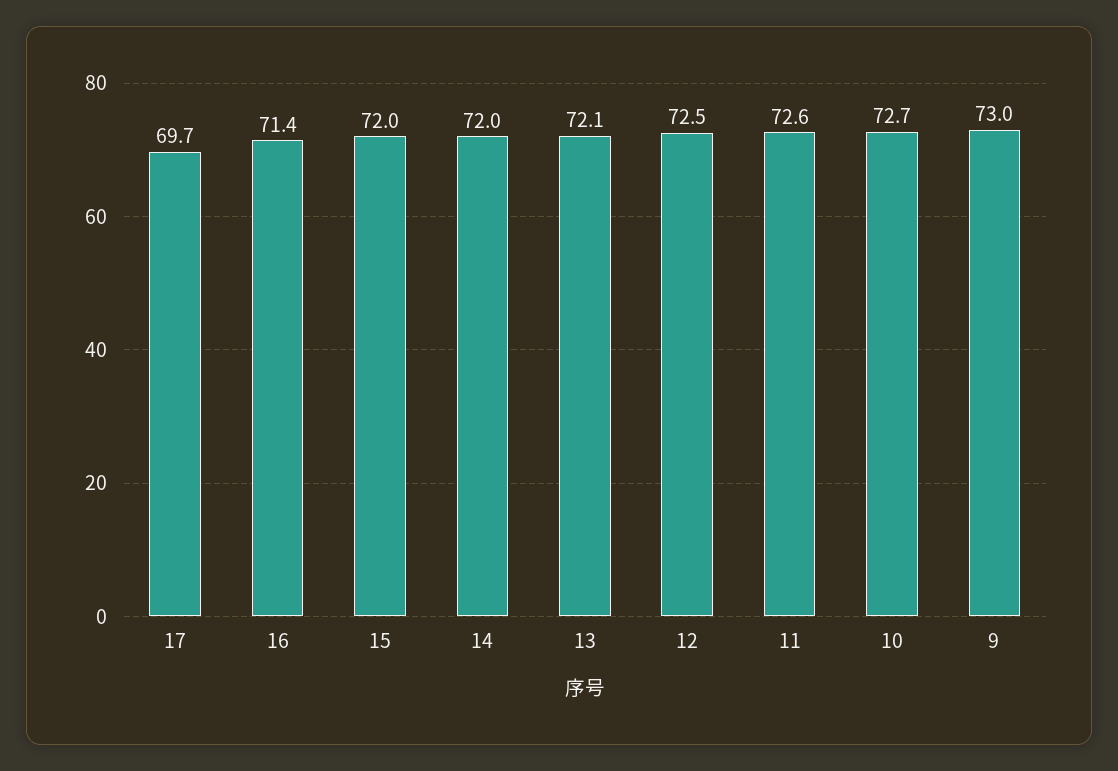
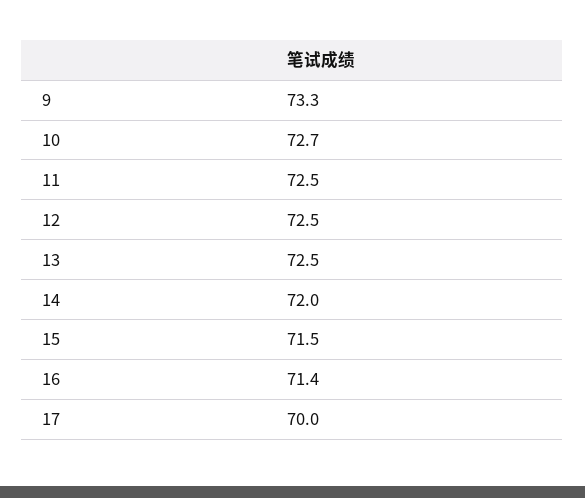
  {
-   "17": 69.7,
+   "17": 70,
    "16": 71.4,
-   "15": 72,
+   "15": 71.5,
    "14": 72,
-   "13": 72.1,
+   "13": 72.5,
    "12": 72.5,
-   "11": 72.6,
+   "11": 72.5,
    "10": 72.7,
-   "9": 73
+   "9": 73.3
  }

